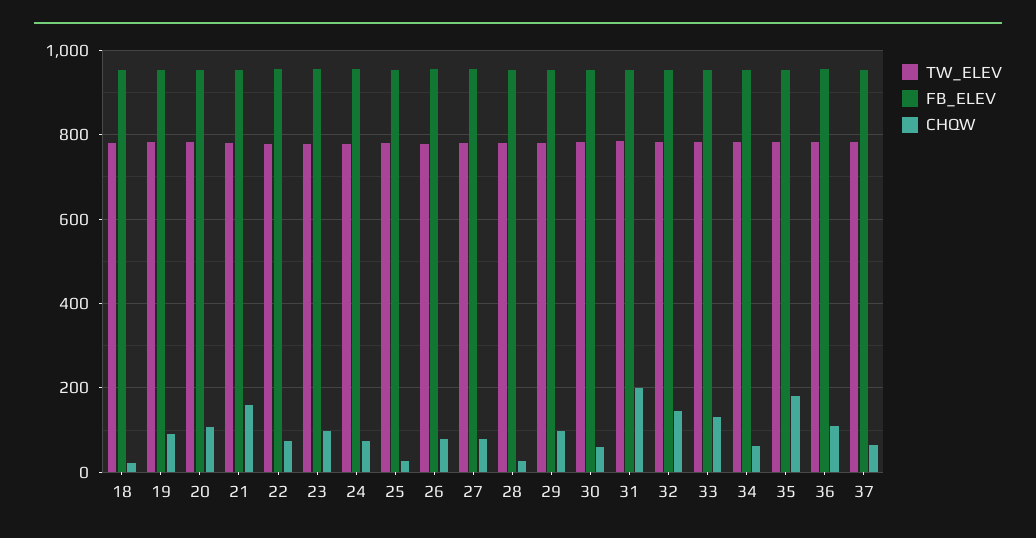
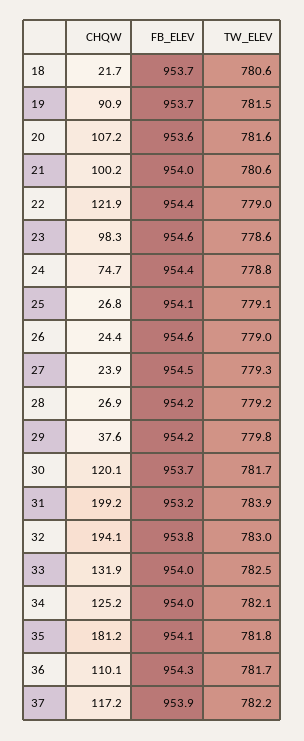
  {
    "TW_ELEV": {
      "18": 780.6,
      "19": 781.5,
      "20": 781.6,
      "21": 780.6,
      "22": 779,
      "23": 778.6,
      "24": 778.8,
      "25": 779.1,
      "26": 779,
      "27": 779.3,
      "28": 779.2,
      "29": 779.8,
      "30": 781.7,
      "31": 783.9,
      "32": 783,
      "33": 782.5,
      "34": 782.1,
      "35": 781.8,
      "36": 781.7,
      "37": 782.2
    },
    "FB_ELEV": {
      "18": 953.7,
      "19": 953.7,
      "20": 953.6,
      "21": 954,
      "22": 954.4,
      "23": 954.6,
      "24": 954.4,
      "25": 954.1,
      "26": 954.6,
      "27": 954.5,
      "28": 954.2,
      "29": 954.2,
      "30": 953.7,
      "31": 953.2,
      "32": 953.8,
      "33": 954,
      "34": 954,
      "35": 954.1,
      "36": 954.3,
      "37": 953.9
    },
    "CHQW": {
      "18": 21.7,
      "19": 90.9,
      "20": 107.2,
-     "21": 160,
+     "21": 100.2,
-     "22": 80,
+     "22": 121.9,
      "23": 98.3,
      "24": 74.7,
      "25": 26.8,
-     "26": 80,
+     "26": 24.4,
-     "27": 80,
+     "27": 23.9,
      "28": 26.9,
-     "29": 100,
+     "29": 37.6,
-     "30": 60,
+     "30": 120.1,
      "31": 199.2,
-     "32": 140,
+     "32": 194.1,
      "33": 131.9,
-     "34": 60,
+     "34": 125.2,
      "35": 181.2,
      "36": 110.1,
-     "37": 60
+     "37": 117.2
    }
  }

